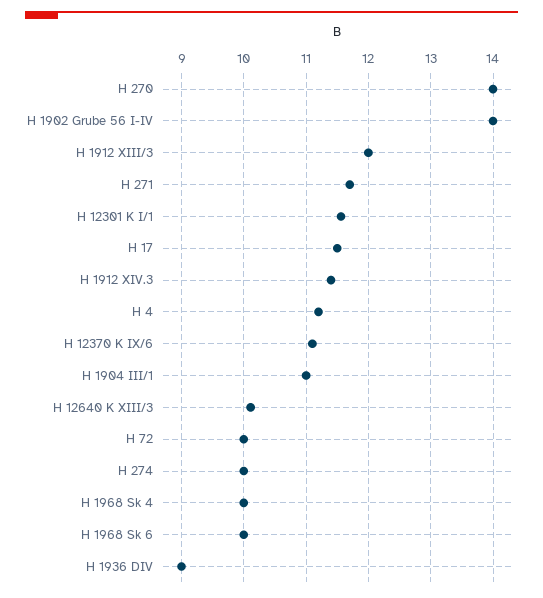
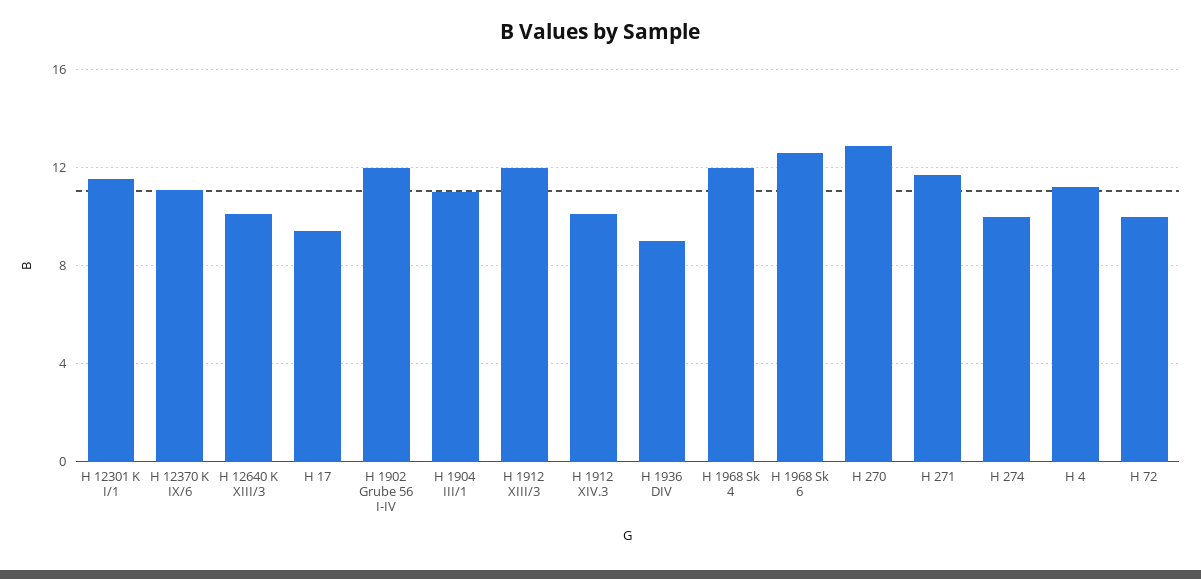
  {
-   "H 270": 14,
+   "H 270": 13,
-   "H 1902 Grube 56 I-IV": 14,
+   "H 1902 Grube 56 I-IV": 12,
    "H 1912 XIII/3": 12,
    "H 271": 11.7,
    "H 12301 K I/1": 11.6,
-   "H 17": 11.5,
+   "H 17": 9.5,
-   "H 1912 XIV.3": 11.4,
+   "H 1912 XIV.3": 10,
    "H 4": 11.2,
    "H 12370 K IX/6": 11.1,
    "H 1904 III/1": 11,
    "H 12640 K XIII/3": 10.1,
    "H 72": 10,
    "H 274": 10,
-   "H 1968 Sk 4": 10,
+   "H 1968 Sk 4": 12,
-   "H 1968 Sk 6": 10,
+   "H 1968 Sk 6": 12.5,
    "H 1936 DIV": 9
  }

